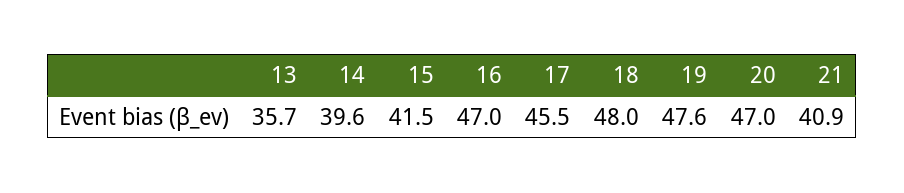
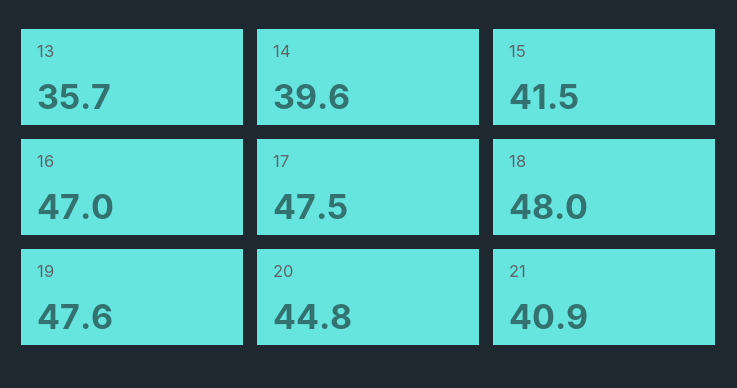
  {
    "13": 35.7,
    "14": 39.6,
    "15": 41.5,
    "16": 47,
-   "17": 45.5,
+   "17": 47.5,
    "18": 48,
    "19": 47.6,
-   "20": 47,
+   "20": 44.8,
    "21": 40.9
  }

